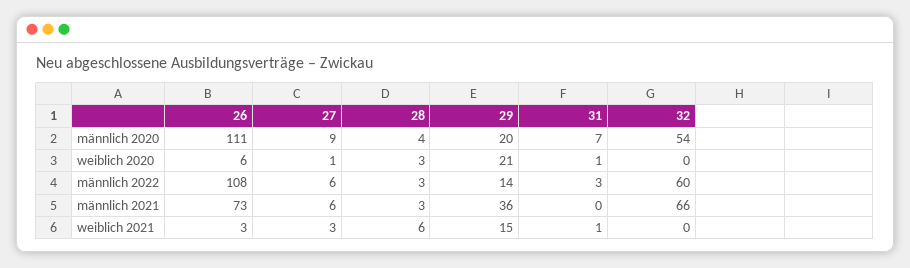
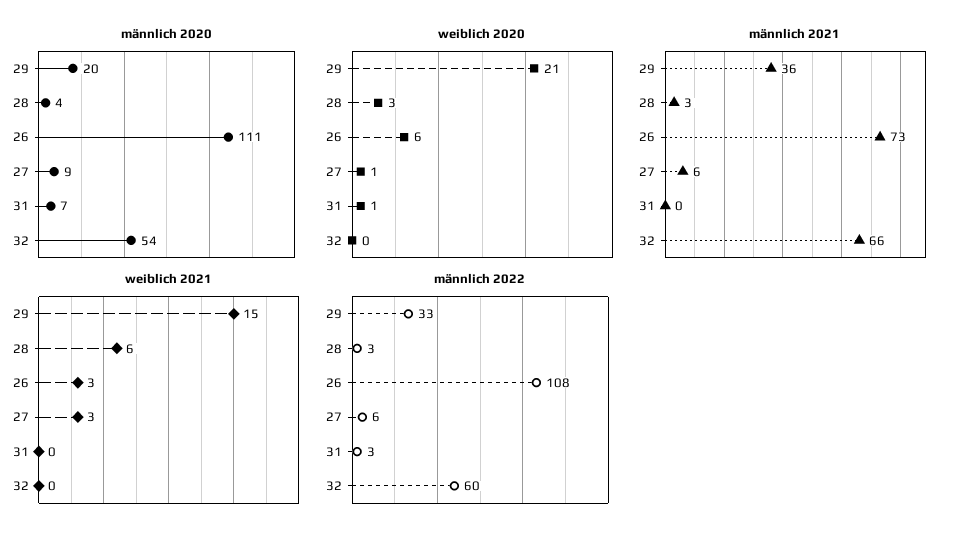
  {
    "männlich 2020": {
      "26": 111,
      "27": 9,
      "28": 4,
      "29": 20,
      "31": 7,
      "32": 54
    },
    "weiblich 2020": {
      "26": 6,
      "27": 1,
      "28": 3,
      "29": 21,
      "31": 1,
      "32": 0
    },
    "männlich 2022": {
      "26": 108,
      "27": 6,
      "28": 3,
-     "29": 14,
+     "29": 33,
      "31": 3,
      "32": 60
    },
    "männlich 2021": {
      "26": 73,
      "27": 6,
      "28": 3,
      "29": 36,
      "31": 0,
      "32": 66
    },
    "weiblich 2021": {
      "26": 3,
      "27": 3,
      "28": 6,
      "29": 15,
-     "31": 1,
+     "31": 0,
      "32": 0
    }
  }

